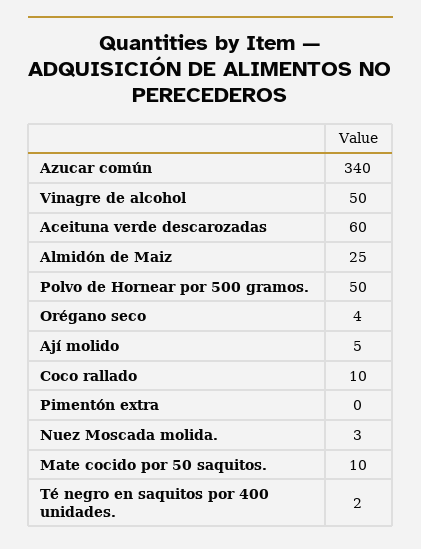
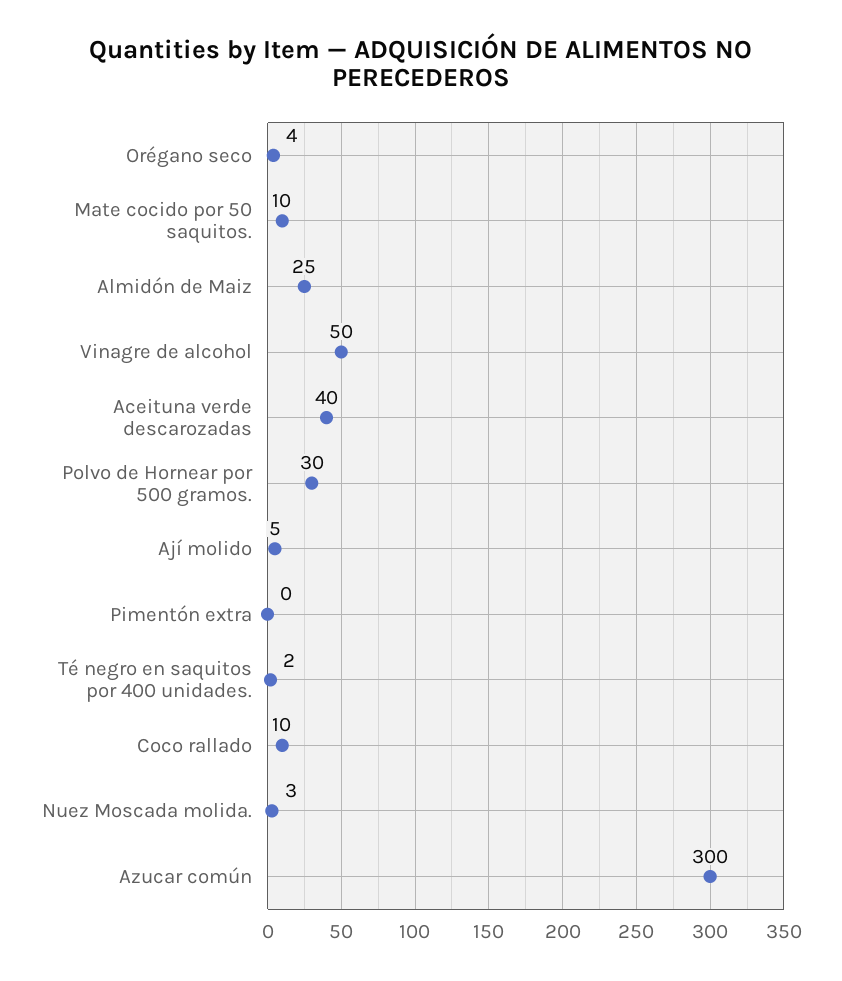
  {
-   "Azucar común": 340,
+   "Azucar común": 300,
    "Vinagre de alcohol": 50,
-   "Aceituna verde descarozadas": 60,
+   "Aceituna verde descarozadas": 40,
    "Almidón de Maiz": 25,
-   "Polvo de Hornear por 500 gramos.": 50,
+   "Polvo de Hornear por 500 gramos.": 30,
    "Orégano seco": 4,
    "Ají molido": 5,
    "Coco rallado": 10,
    "Pimentón extra": 0,
    "Nuez Moscada molida.": 3,
    "Mate cocido por 50 saquitos.": 10,
    "Té negro en saquitos por 400 unidades.": 2
  }

